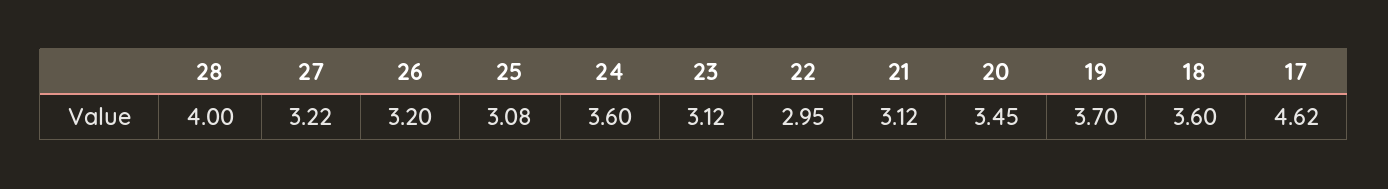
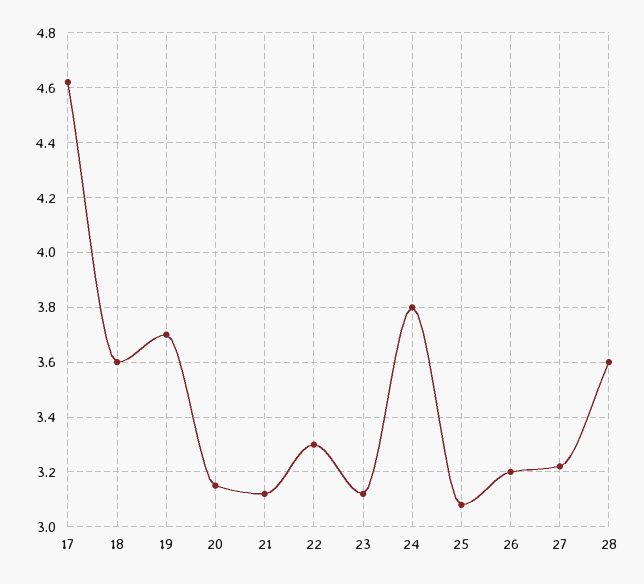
  {
-   "28": 4,
+   "28": 3.6,
    "27": 3.22,
    "26": 3.2,
    "25": 3.08,
-   "24": 3.6,
+   "24": 3.8,
    "23": 3.12,
-   "22": 2.95,
+   "22": 3.3,
    "21": 3.12,
-   "20": 3.45,
+   "20": 3.15,
    "19": 3.7,
    "18": 3.6,
    "17": 4.62
  }

